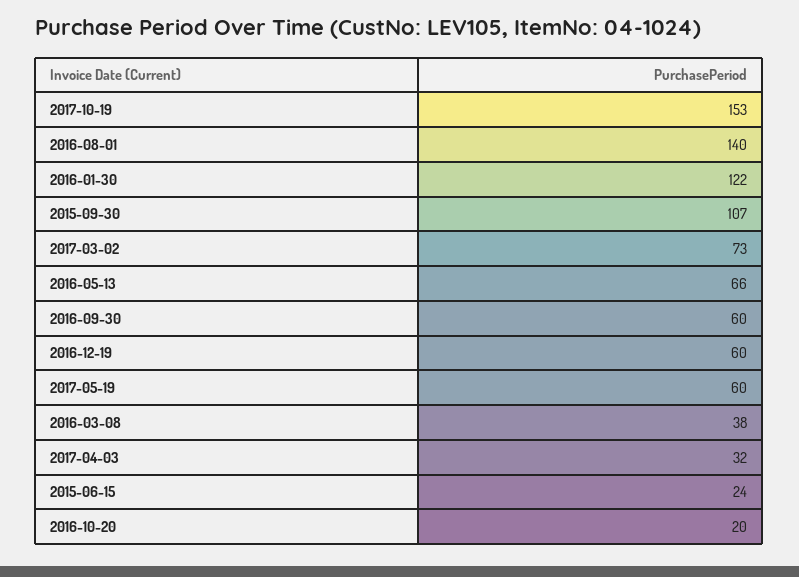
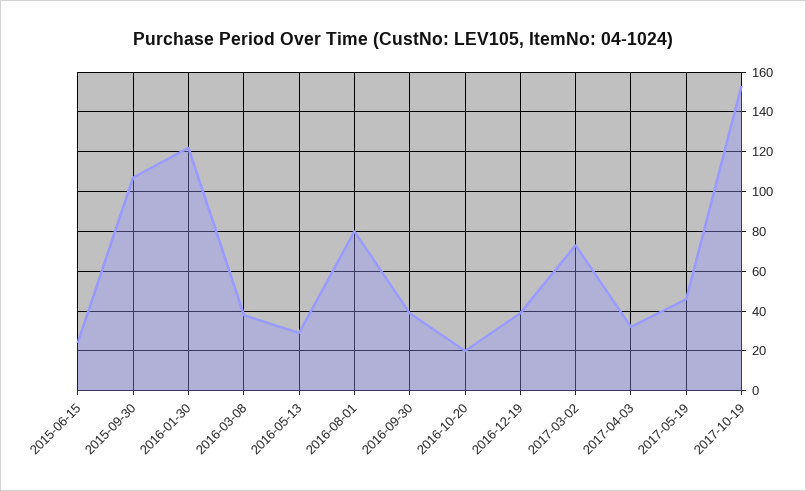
  {
    "2017-10-19": 153,
-   "2016-08-01": 140,
+   "2016-08-01": 80,
    "2016-01-30": 122,
    "2015-09-30": 107,
    "2017-03-02": 73,
-   "2016-05-13": 66,
+   "2016-05-13": 30,
-   "2016-09-30": 60,
+   "2016-09-30": 40,
-   "2016-12-19": 60,
+   "2016-12-19": 40,
-   "2017-05-19": 60,
+   "2017-05-19": 45,
    "2016-03-08": 38,
    "2017-04-03": 32,
    "2015-06-15": 24,
    "2016-10-20": 20
  }

